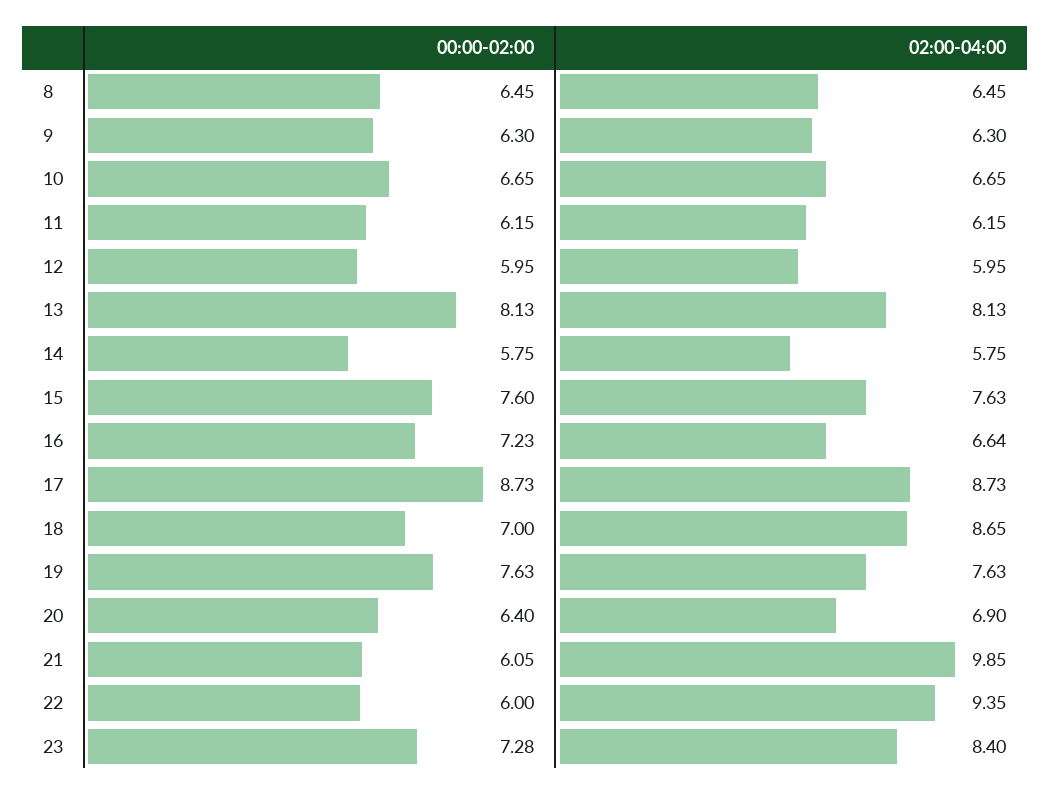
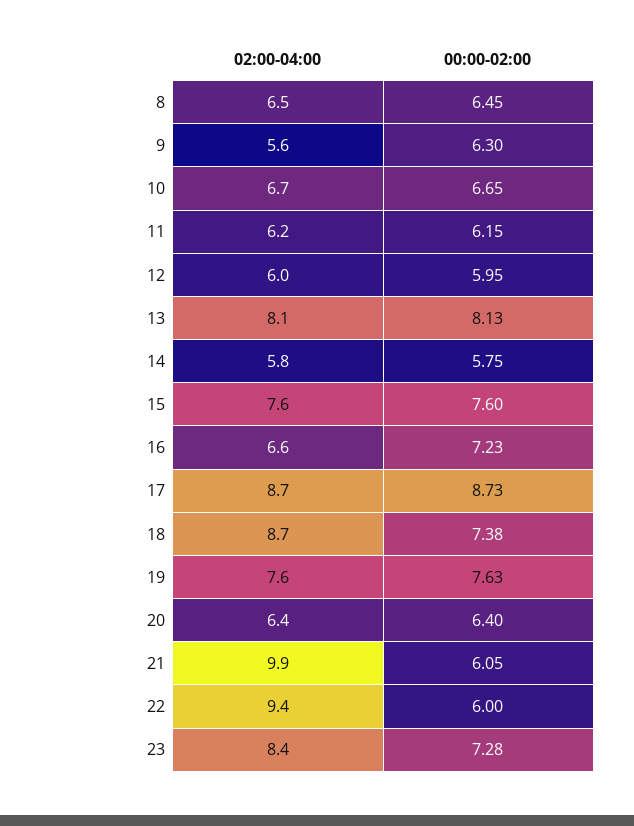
  {
    "00:00-02:00": {
      "8": 6.45,
      "9": 6.3,
      "10": 6.65,
      "11": 6.15,
      "12": 5.95,
      "13": 8.13,
      "14": 5.75,
      "15": 7.6,
      "16": 7.23,
      "17": 8.73,
-     "18": 7,
+     "18": 7.38,
      "19": 7.63,
      "20": 6.4,
      "21": 6.05,
      "22": 6,
      "23": 7.28
    },
    "02:00-04:00": {
      "8": 6.45,
-     "9": 6.3,
+     "9": 5.6,
      "10": 6.65,
      "11": 6.15,
      "12": 5.95,
      "13": 8.13,
      "14": 5.75,
      "15": 7.63,
      "16": 6.64,
      "17": 8.73,
      "18": 8.65,
      "19": 7.63,
-     "20": 6.9,
+     "20": 6.4,
      "21": 9.85,
      "22": 9.35,
      "23": 8.4
    }
  }

